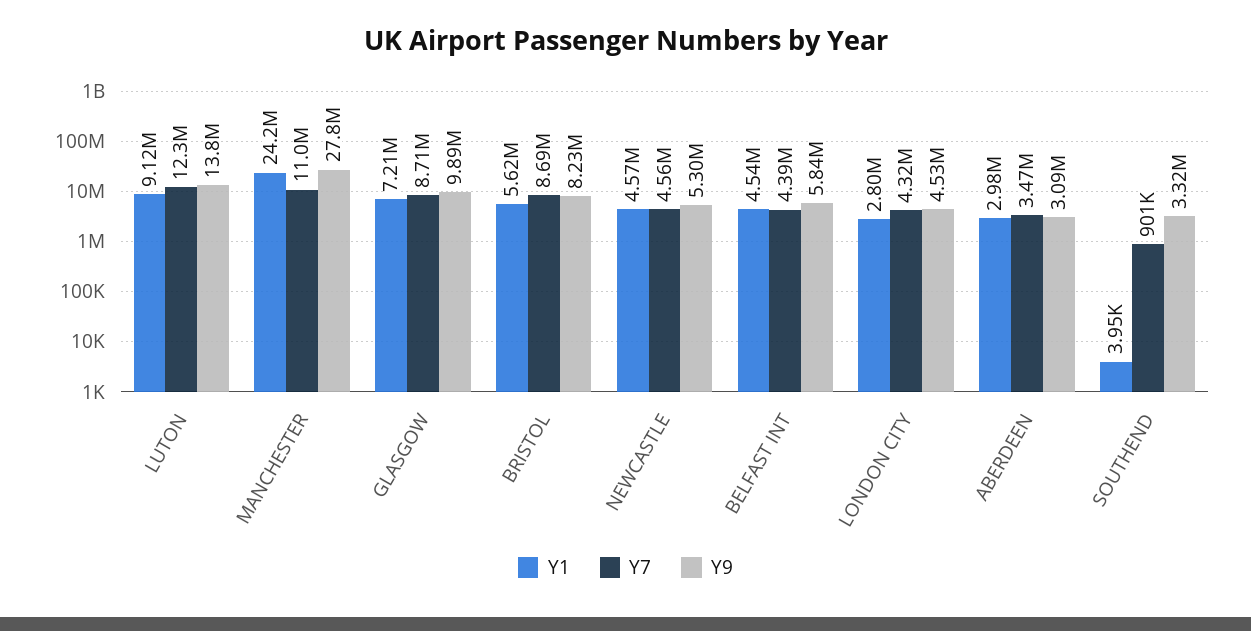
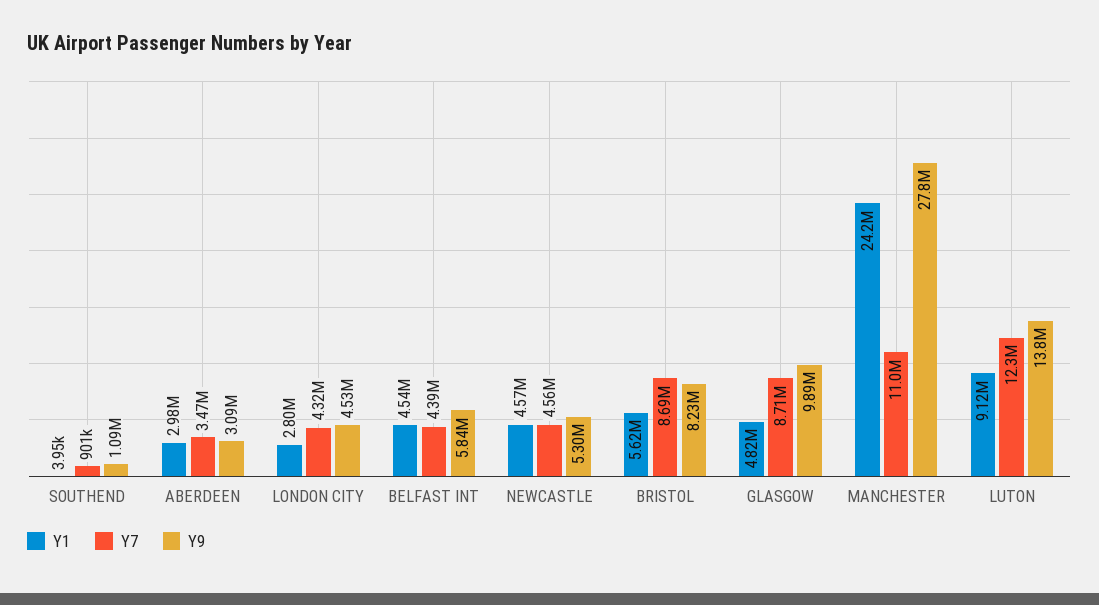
  {
    "Y1": {
      "LUTON": 9120000,
      "MANCHESTER": 24200000,
-     "GLASGOW": 7210000,
+     "GLASGOW": 4820000,
      "BRISTOL": 5620000,
      "NEWCASTLE": 4570000,
      "BELFAST INT": 4540000,
      "LONDON CITY": 2800000,
      "ABERDEEN": 2980000,
      "SOUTHEND": 3950
    },
    "Y7": {
      "LUTON": 12300000,
      "MANCHESTER": 11000000,
      "GLASGOW": 8710000,
      "BRISTOL": 8690000,
      "NEWCASTLE": 4560000,
      "BELFAST INT": 4390000,
      "LONDON CITY": 4320000,
      "ABERDEEN": 3470000,
      "SOUTHEND": 901000
    },
    "Y9": {
      "LUTON": 13800000,
      "MANCHESTER": 27800000,
      "GLASGOW": 9890000,
      "BRISTOL": 8230000,
      "NEWCASTLE": 5300000,
      "BELFAST INT": 5840000,
      "LONDON CITY": 4530000,
      "ABERDEEN": 3090000,
-     "SOUTHEND": 3320000
+     "SOUTHEND": 1090000
    }
  }

